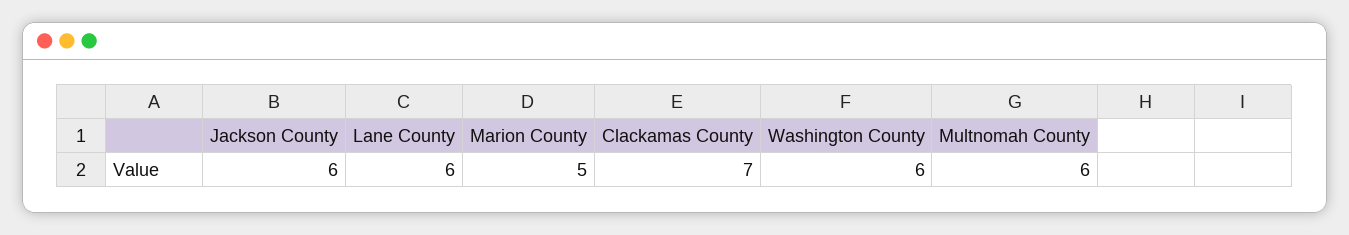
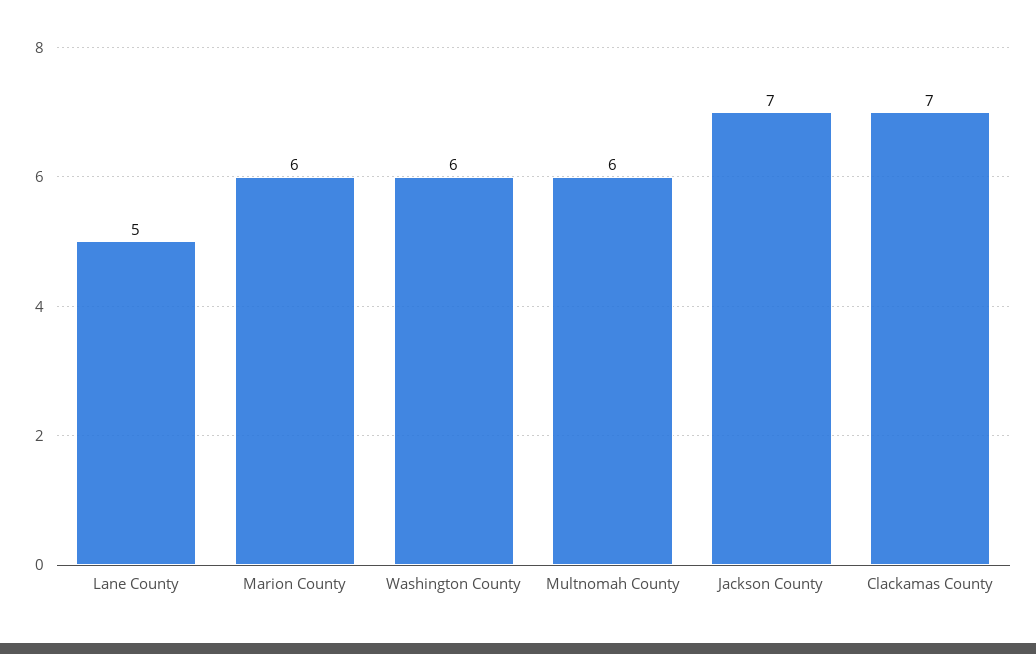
  {
-   "Jackson County": 6,
+   "Jackson County": 7,
-   "Lane County": 6,
+   "Lane County": 5,
-   "Marion County": 5,
+   "Marion County": 6,
    "Clackamas County": 7,
    "Washington County": 6,
    "Multnomah County": 6
  }

